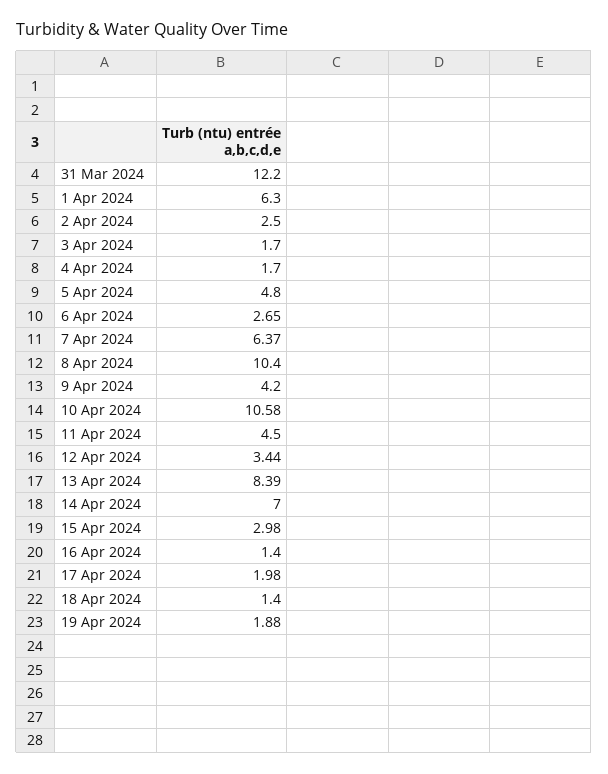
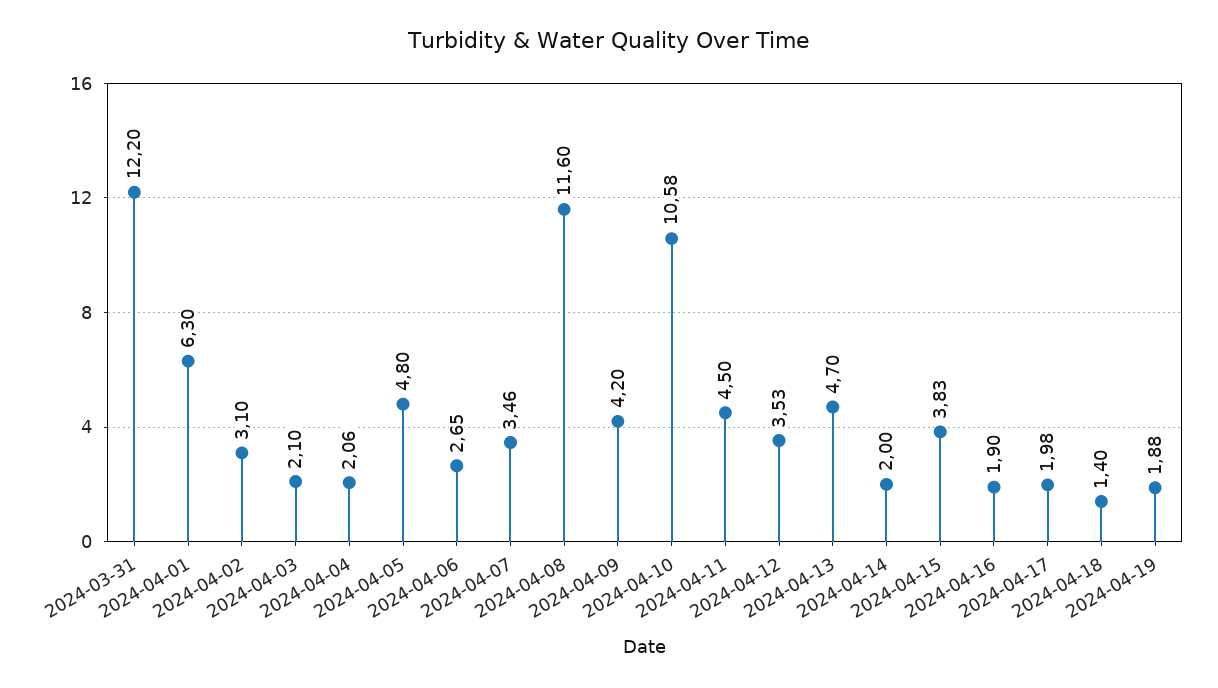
  {
    "31 Mar 2024": 12.2,
    "1 Apr 2024": 6.3,
-   "2 Apr 2024": 2.5,
+   "2 Apr 2024": 3.1,
-   "3 Apr 2024": 1.7,
+   "3 Apr 2024": 2.1,
-   "4 Apr 2024": 1.7,
+   "4 Apr 2024": 2.06,
    "5 Apr 2024": 4.8,
    "6 Apr 2024": 2.65,
-   "7 Apr 2024": 6.37,
+   "7 Apr 2024": 3.46,
-   "8 Apr 2024": 10.4,
+   "8 Apr 2024": 11.6,
    "9 Apr 2024": 4.2,
    "10 Apr 2024": 10.58,
    "11 Apr 2024": 4.5,
-   "12 Apr 2024": 3.44,
+   "12 Apr 2024": 3.53,
-   "13 Apr 2024": 8.39,
+   "13 Apr 2024": 4.7,
-   "14 Apr 2024": 7,
+   "14 Apr 2024": 2,
-   "15 Apr 2024": 2.98,
+   "15 Apr 2024": 3.83,
-   "16 Apr 2024": 1.4,
+   "16 Apr 2024": 1.9,
    "17 Apr 2024": 1.98,
    "18 Apr 2024": 1.4,
    "19 Apr 2024": 1.88
  }

